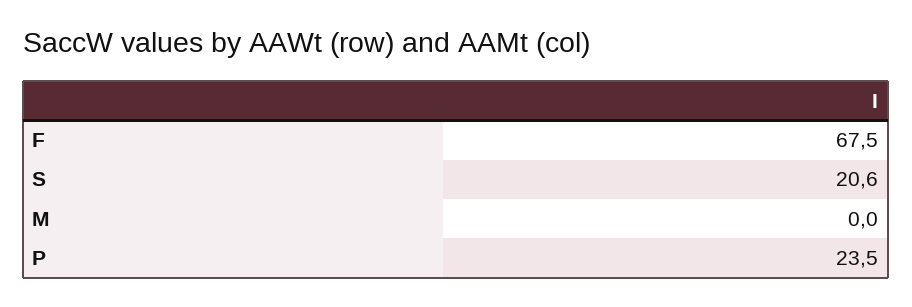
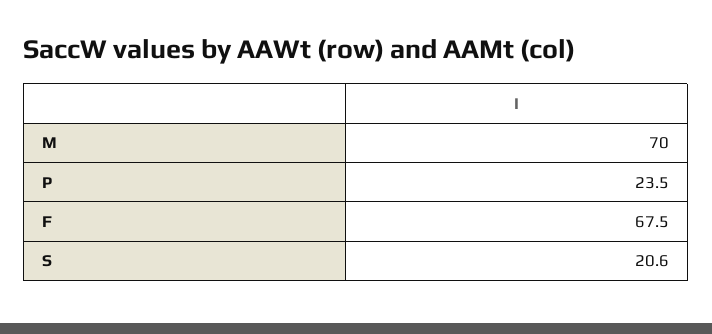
  {
    "F": 67.5,
    "S": 20.6,
-   "M": 0,
+   "M": 70,
    "P": 23.5
  }

